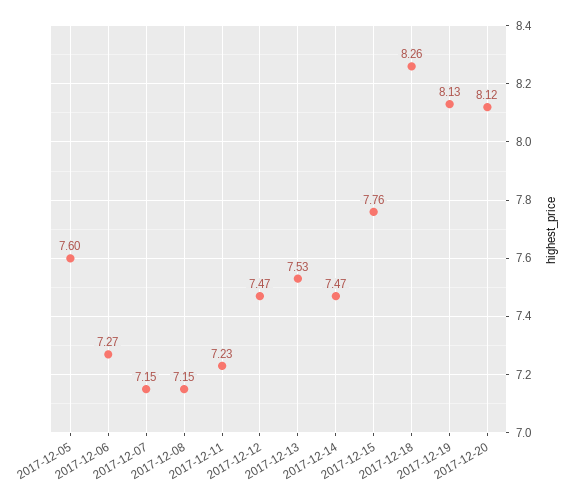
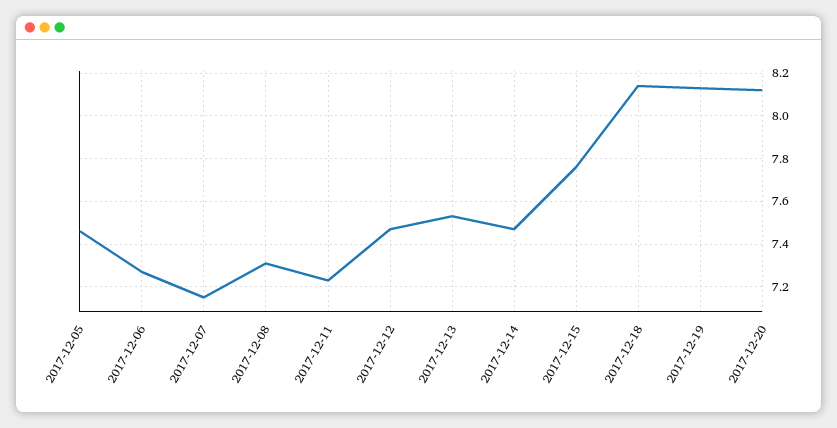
  {
-   "2017-12-05": 7.6,
+   "2017-12-05": 7.45,
    "2017-12-06": 7.27,
    "2017-12-07": 7.15,
-   "2017-12-08": 7.15,
+   "2017-12-08": 7.3,
    "2017-12-11": 7.23,
    "2017-12-12": 7.47,
    "2017-12-13": 7.53,
    "2017-12-14": 7.47,
    "2017-12-15": 7.76,
-   "2017-12-18": 8.26,
+   "2017-12-18": 8.15,
    "2017-12-19": 8.13,
    "2017-12-20": 8.12
  }

